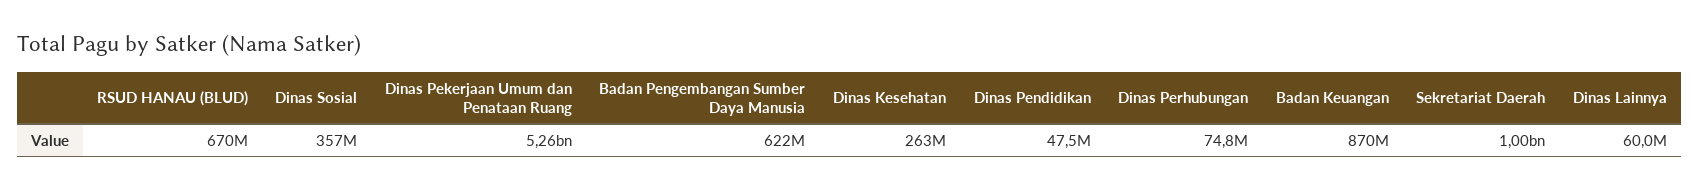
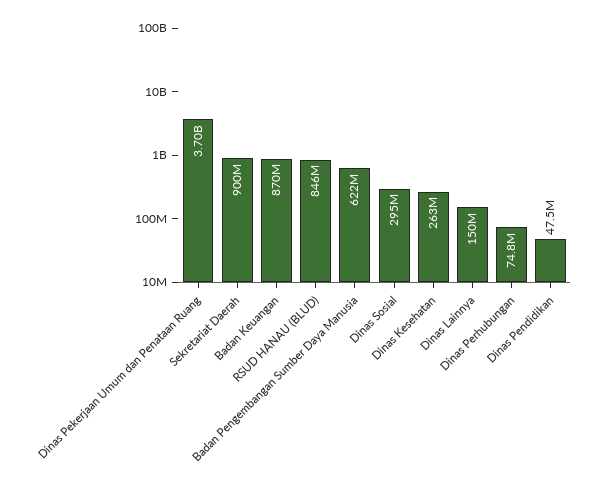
  {
-   "RSUD HANAU (BLUD)": 670000000,
+   "RSUD HANAU (BLUD)": 846000000,
-   "Dinas Sosial": 357000000,
+   "Dinas Sosial": 295000000,
-   "Dinas Pekerjaan Umum dan Penataan Ruang": 5260000000,
+   "Dinas Pekerjaan Umum dan Penataan Ruang": 3700000000,
    "Badan Pengembangan Sumber Daya Manusia": 622000000,
    "Dinas Kesehatan": 263000000,
    "Dinas Pendidikan": 47500000,
    "Dinas Perhubungan": 74800000,
    "Badan Keuangan": 870000000,
-   "Sekretariat Daerah": 1000000000,
+   "Sekretariat Daerah": 900000000,
-   "Dinas Lainnya": 60000000
+   "Dinas Lainnya": 150000000
  }

